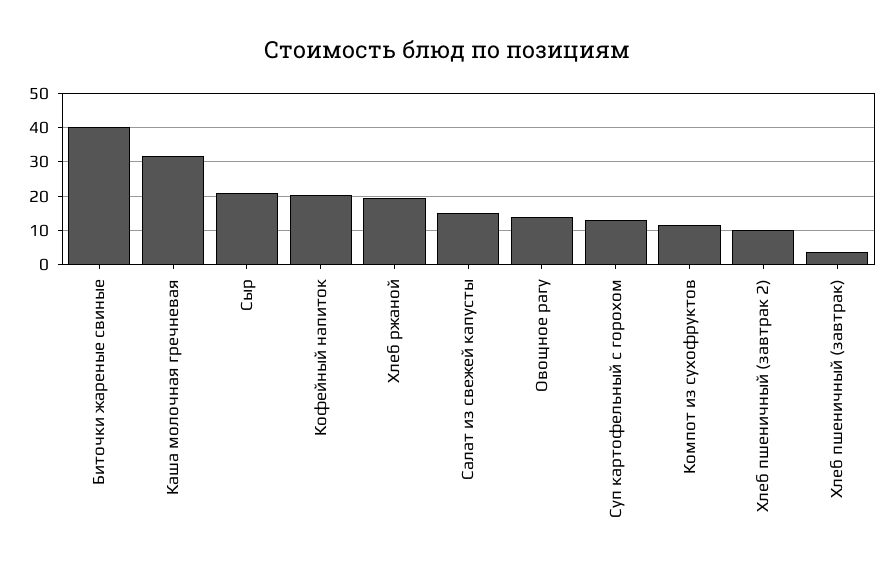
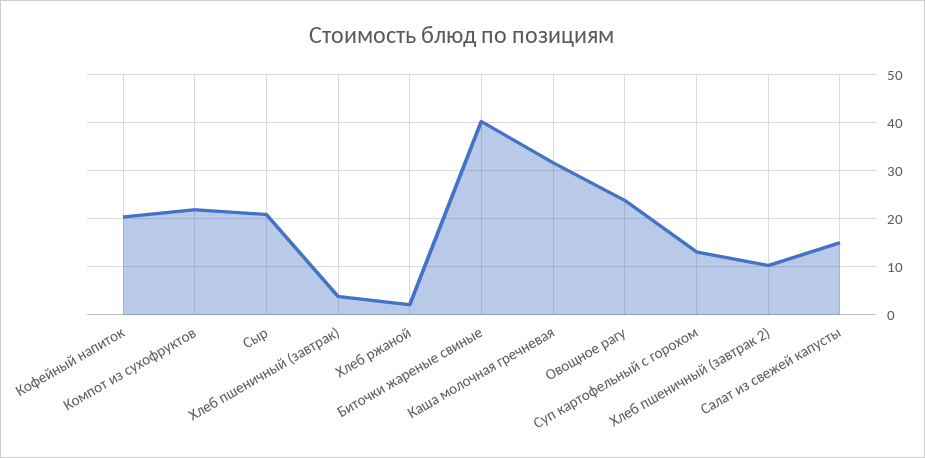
  {
    "Биточки жареные свиные": 40,
    "Каша молочная гречневая": 32,
    "Сыр": 20,
    "Кофейный напиток": 20,
-   "Хлеб ржаной": 20,
+   "Хлеб ржаной": 2,
    "Салат из свежей капусты": 16,
-   "Овощное рагу": 14,
+   "Овощное рагу": 24,
    "Суп картофельный с горохом": 14,
-   "Компот из сухофруктов": 12,
+   "Компот из сухофруктов": 22,
    "Хлеб пшеничный (завтрак 2)": 10,
    "Хлеб пшеничный (завтрак)": 4
  }

